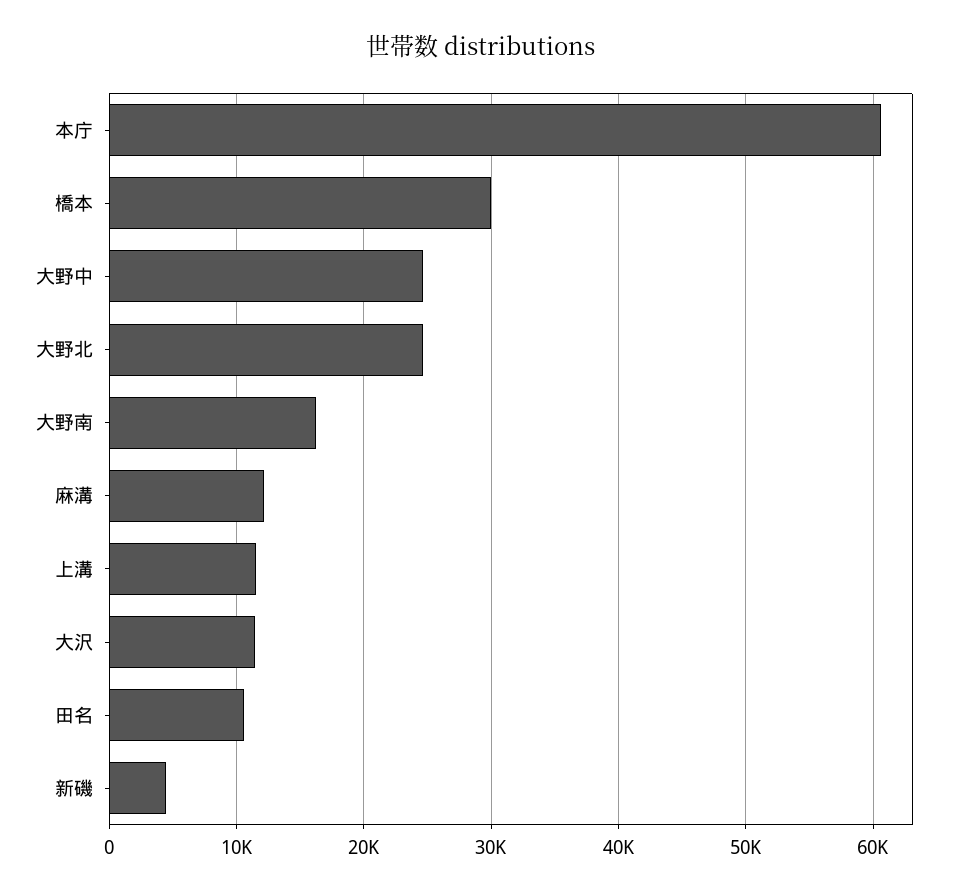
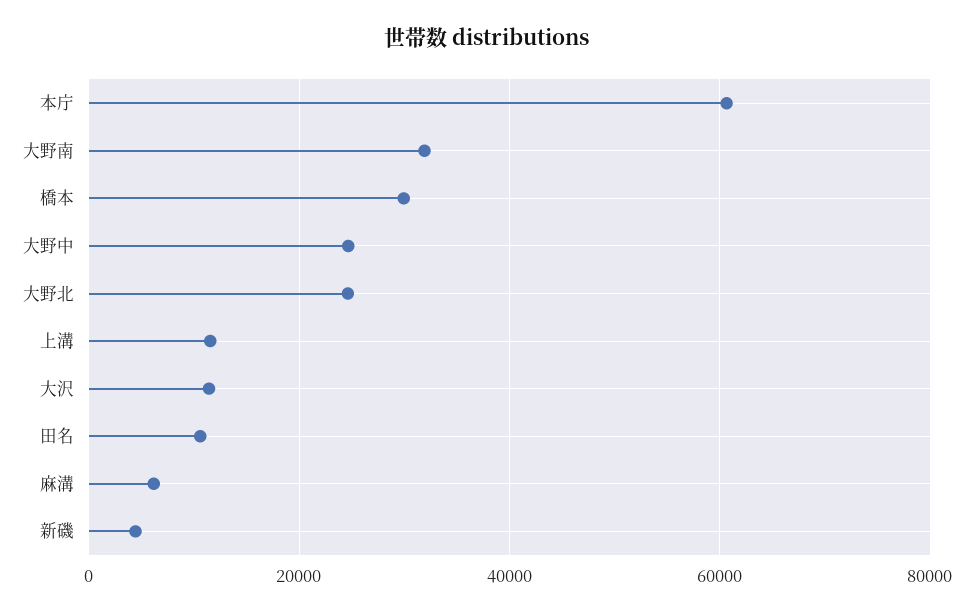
  {
    "本庁": 61000,
    "橋本": 30000,
    "大野中": 25000,
    "大野北": 25000,
-   "大野南": 16000,
+   "大野南": 32000,
-   "麻溝": 12000,
+   "麻溝": 6000,
    "上溝": 12000,
    "大沢": 11000,
    "田名": 11000,
    "新磯": 4000
  }

